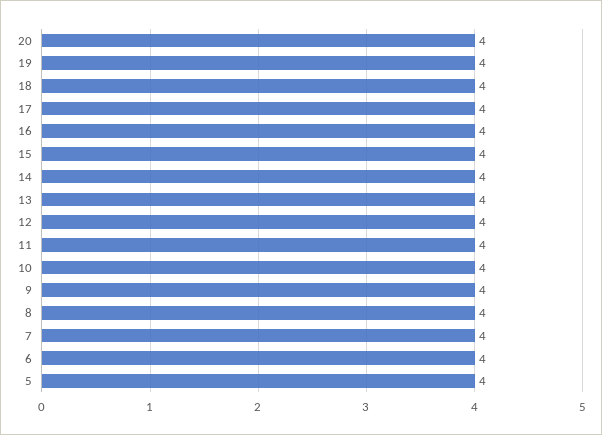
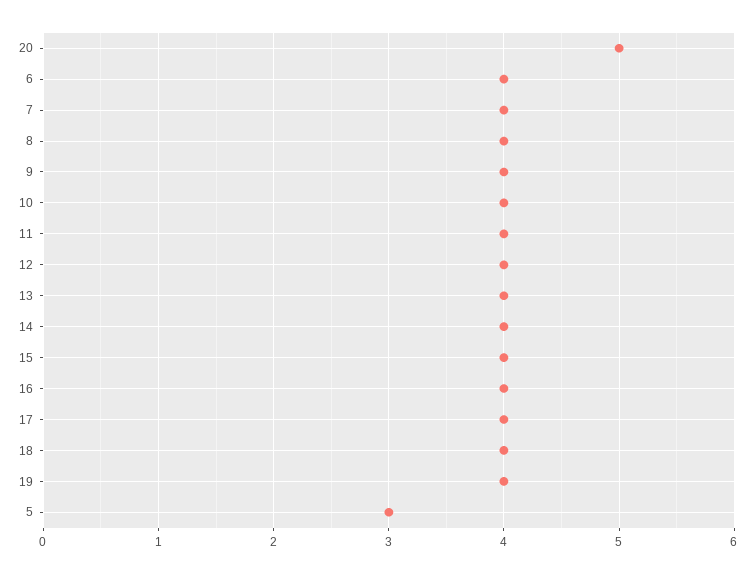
  {
-   "20": 4,
+   "20": 5,
    "19": 4,
    "18": 4,
    "17": 4,
    "16": 4,
    "15": 4,
    "14": 4,
    "13": 4,
    "12": 4,
    "11": 4,
    "10": 4,
    "9": 4,
    "8": 4,
    "7": 4,
    "6": 4,
-   "5": 4
+   "5": 3
  }

